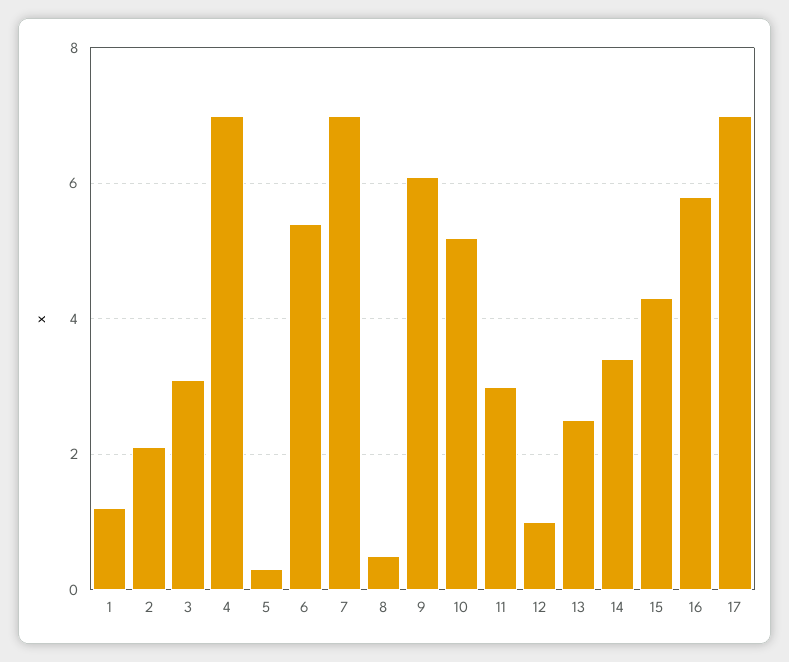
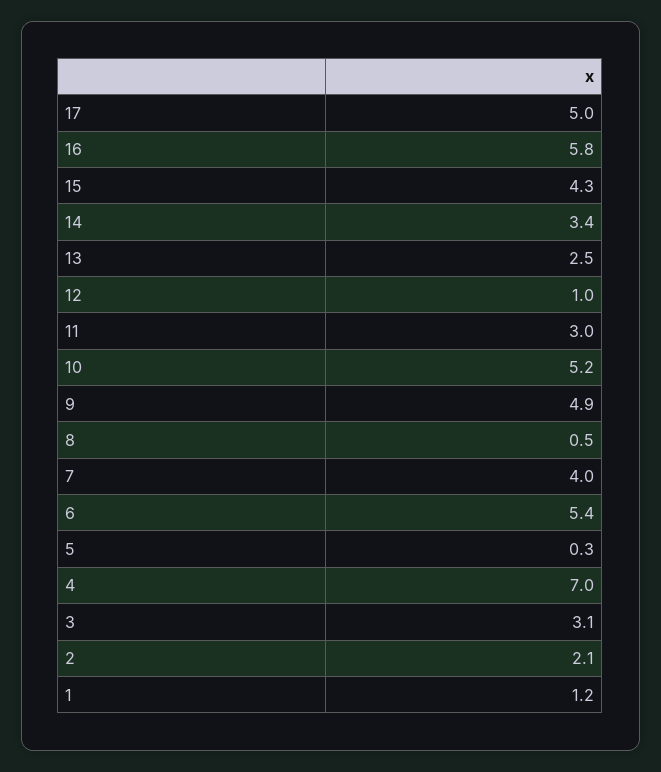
  {
    "1": 1.2,
    "2": 2.1,
    "3": 3.1,
    "4": 7,
    "5": 0.3,
    "6": 5.4,
-   "7": 7,
+   "7": 4,
    "8": 0.5,
-   "9": 6,
+   "9": 4.9,
    "10": 5.2,
    "11": 3,
    "12": 1,
    "13": 2.5,
    "14": 3.4,
    "15": 4.3,
    "16": 5.8,
-   "17": 7
+   "17": 5
  }

